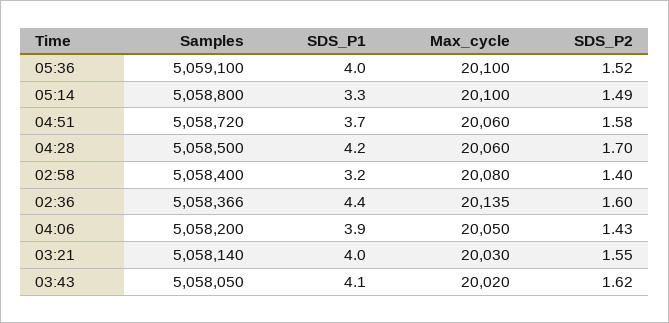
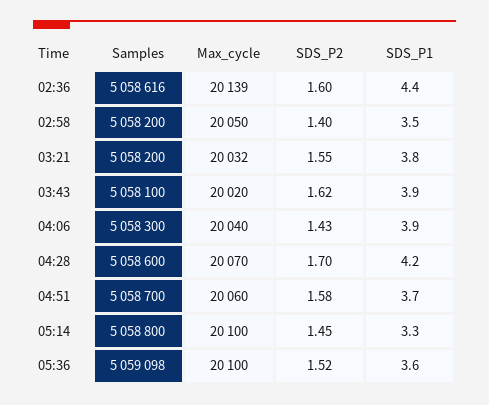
  {
    "Samples": {
-     "05:36": 5059100,
+     "05:36": 5059098,
      "05:14": 5058800,
-     "04:51": 5058720,
+     "04:51": 5058700,
-     "04:28": 5058500,
+     "04:28": 5058600,
-     "02:58": 5058400,
+     "02:58": 5058200,
-     "02:36": 5058366,
+     "02:36": 5058616,
-     "04:06": 5058200,
+     "04:06": 5058300,
-     "03:21": 5058140,
+     "03:21": 5058200,
-     "03:43": 5058050
+     "03:43": 5058100
    },
    "SDS_P1": {
-     "05:36": 4,
+     "05:36": 3.6,
      "05:14": 3.3,
      "04:51": 3.7,
      "04:28": 4.2,
-     "02:58": 3.2,
+     "02:58": 3.5,
      "02:36": 4.4,
      "04:06": 3.9,
-     "03:21": 4,
+     "03:21": 3.8,
-     "03:43": 4.1
+     "03:43": 3.9
    },
    "Max_cycle": {
      "05:36": 20100,
      "05:14": 20100,
      "04:51": 20060,
-     "04:28": 20060,
+     "04:28": 20070,
-     "02:58": 20080,
+     "02:58": 20050,
-     "02:36": 20135,
+     "02:36": 20139,
-     "04:06": 20050,
+     "04:06": 20040,
-     "03:21": 20030,
+     "03:21": 20032,
      "03:43": 20020
    },
    "SDS_P2": {
      "05:36": 1.52,
-     "05:14": 1.49,
+     "05:14": 1.45,
      "04:51": 1.58,
      "04:28": 1.7,
      "02:58": 1.4,
      "02:36": 1.6,
      "04:06": 1.43,
      "03:21": 1.55,
      "03:43": 1.62
    }
  }

